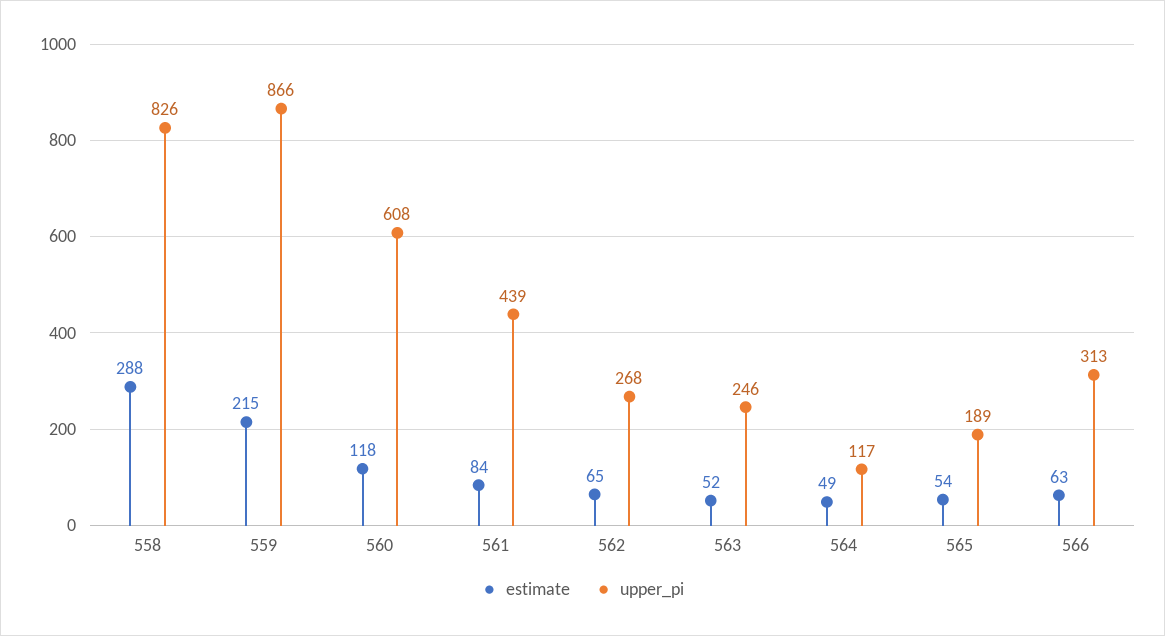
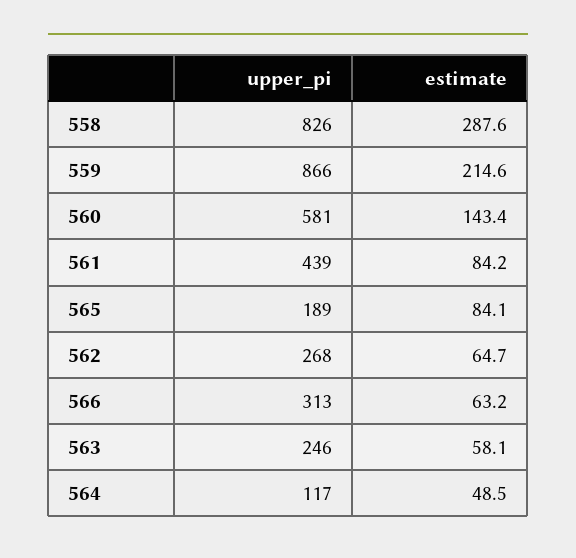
  {
    "estimate": {
      "558": 287.6,
      "559": 214.6,
-     "560": 118,
+     "560": 143.4,
      "561": 84.2,
      "562": 64.7,
-     "563": 52,
+     "563": 58.1,
      "564": 48.5,
-     "565": 54,
+     "565": 84.1,
      "566": 63.2
    },
    "upper_pi": {
      "558": 826,
      "559": 866,
-     "560": 608,
+     "560": 581,
      "561": 439,
      "562": 268,
      "563": 246,
      "564": 117,
      "565": 189,
      "566": 313
    }
  }

